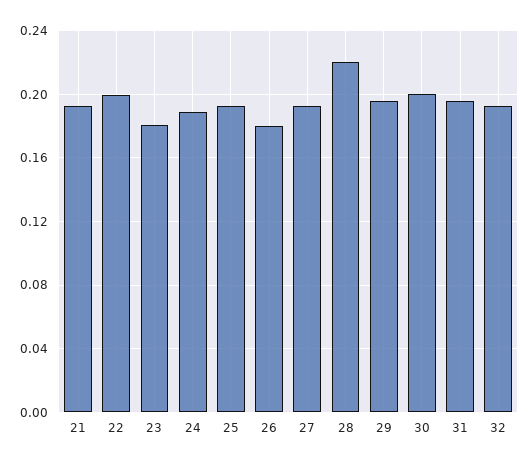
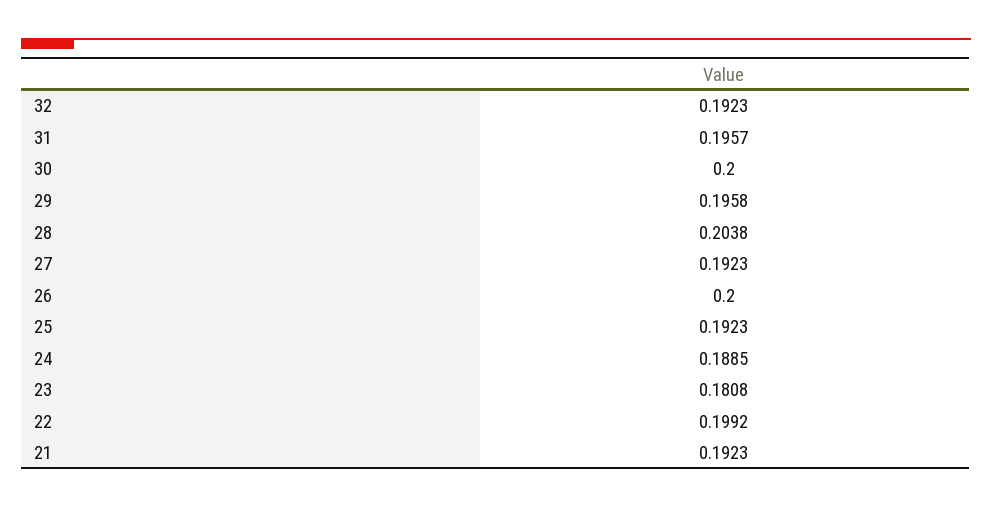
  {
    "21": 0.1923,
    "22": 0.1992,
    "23": 0.1808,
    "24": 0.1885,
    "25": 0.1923,
-   "26": 0.18,
+   "26": 0.2,
    "27": 0.1923,
-   "28": 0.22,
+   "28": 0.2038,
    "29": 0.1958,
    "30": 0.2,
    "31": 0.1957,
    "32": 0.1923
  }

